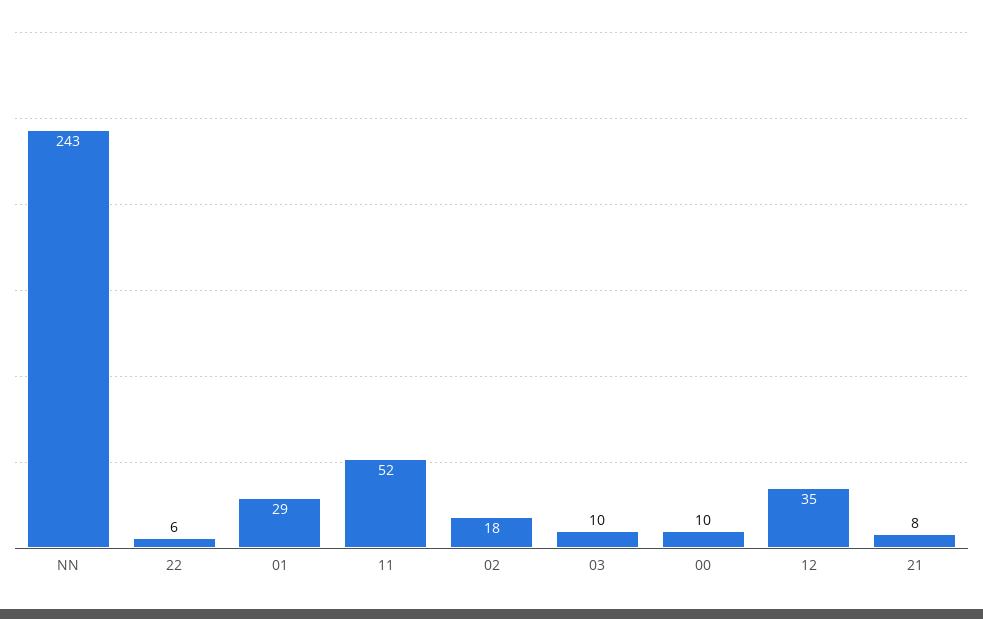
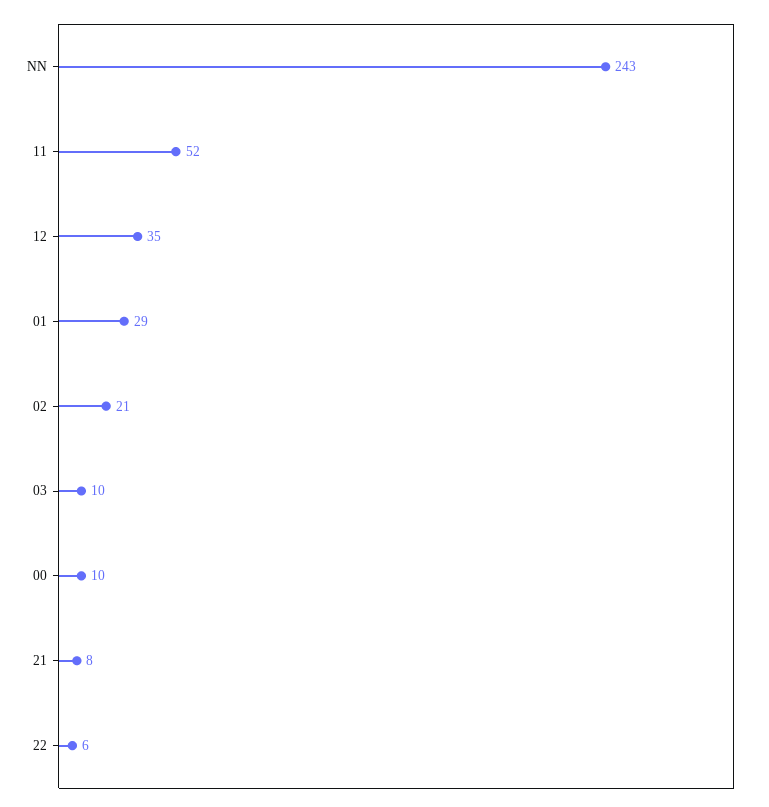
  {
    "NN": 243,
    "22": 6,
    "01": 29,
    "11": 52,
-   "02": 18,
+   "02": 21,
    "03": 10,
    "00": 10,
    "12": 35,
    "21": 8
  }

